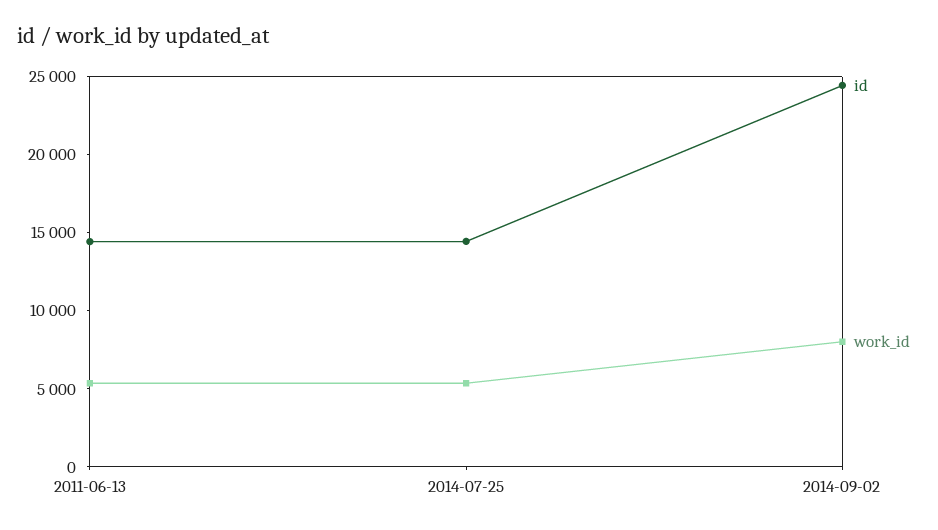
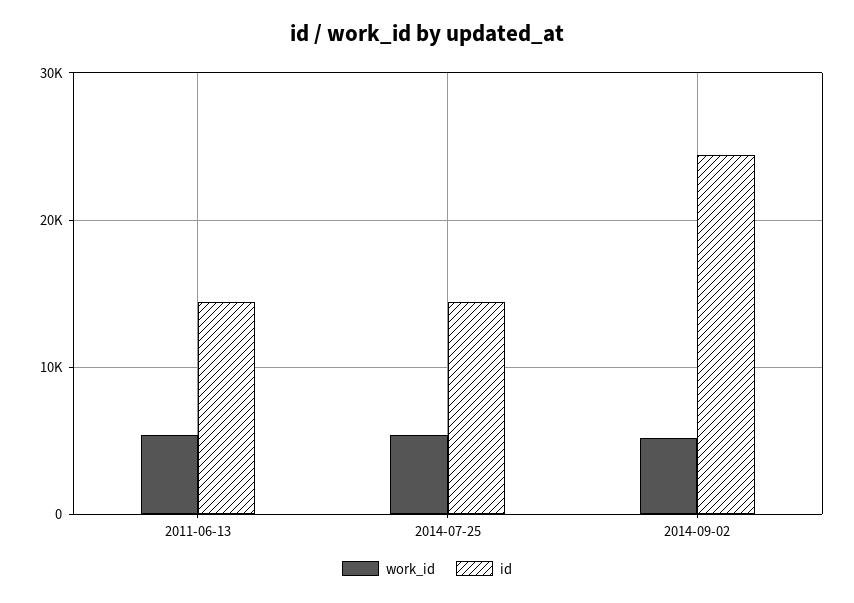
  {
    "id": {
      "2011-06-13": 14000,
      "2014-07-25": 14000,
      "2014-09-02": 24000
    },
    "work_id": {
      "2011-06-13": 5000,
      "2014-07-25": 5000,
-     "2014-09-02": 8000
+     "2014-09-02": 5000
    }
  }

